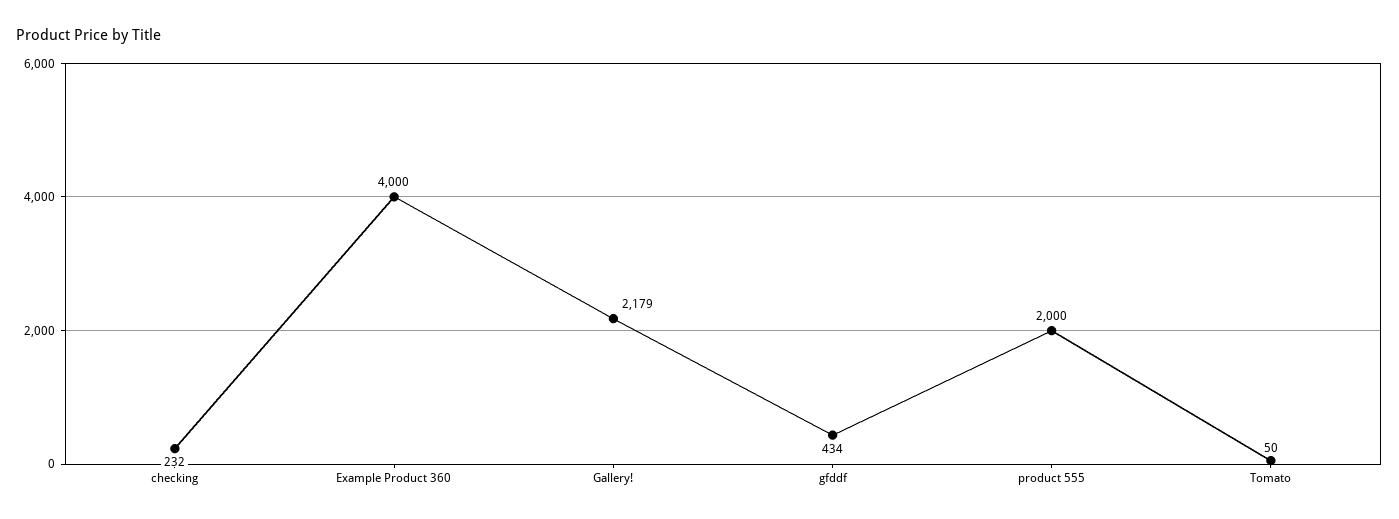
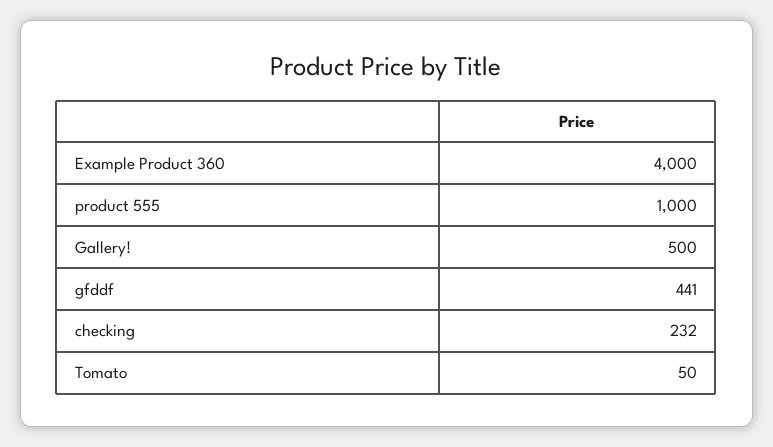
  {
    "checking": 232,
    "Example Product 360": 4000,
-   "Gallery!": 2179,
+   "Gallery!": 500,
-   "gfddf": 434,
+   "gfddf": 441,
-   "product 555": 2000,
+   "product 555": 1000,
    "Tomato": 50
  }

